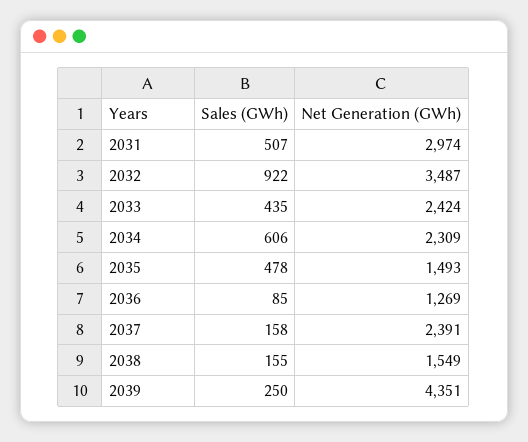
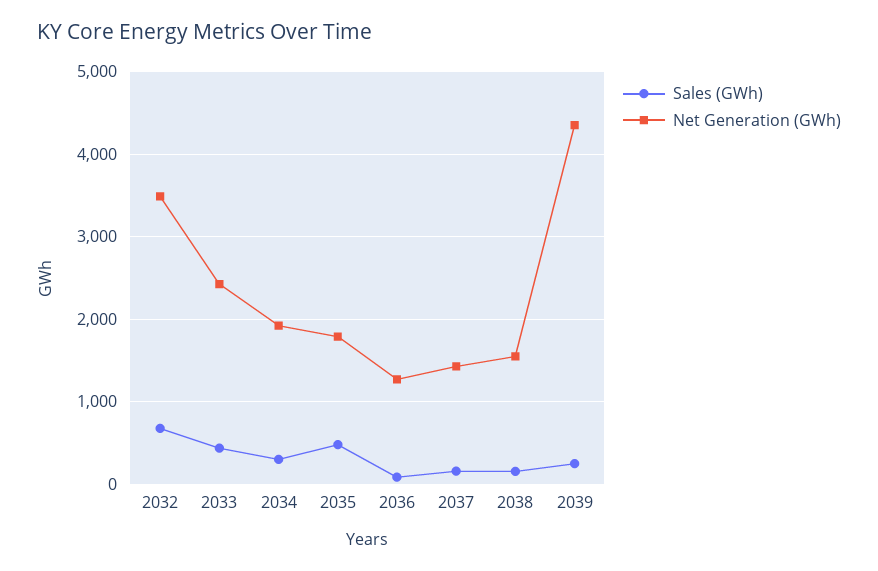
  {
    "Sales (GWh)": {
-     "2031": 507,
-     "2032": 922,
+     "2032": 700,
      "2033": 435,
-     "2034": 606,
+     "2034": 300,
      "2035": 478,
      "2036": 85,
      "2037": 158,
      "2038": 155,
      "2039": 250
    },
    "Net Generation (GWh)": {
-     "2031": 2974,
      "2032": 3487,
      "2033": 2424,
-     "2034": 2309,
+     "2034": 1900,
-     "2035": 1493,
+     "2035": 1800,
      "2036": 1269,
-     "2037": 2391,
+     "2037": 1400,
      "2038": 1549,
      "2039": 4351
    }
  }

